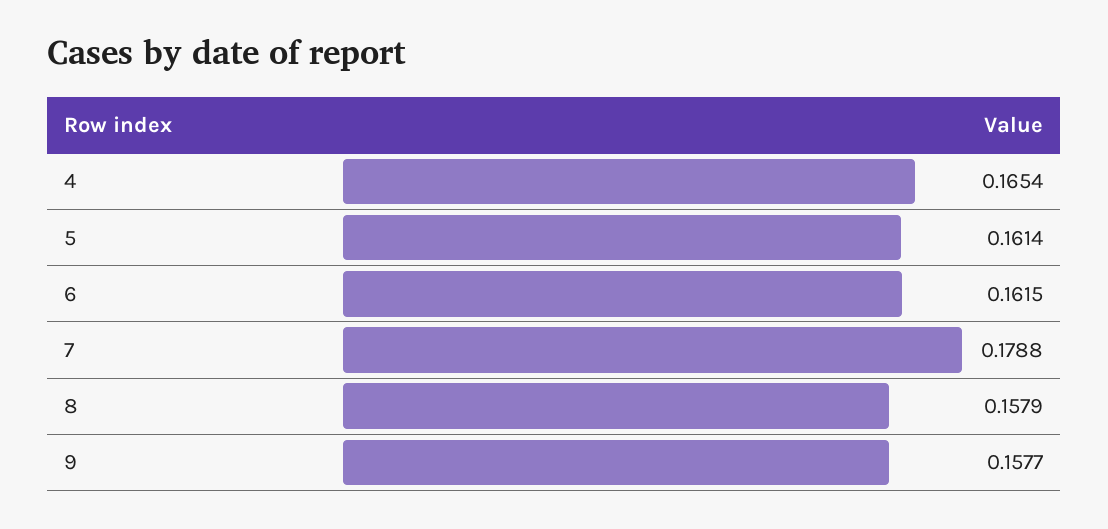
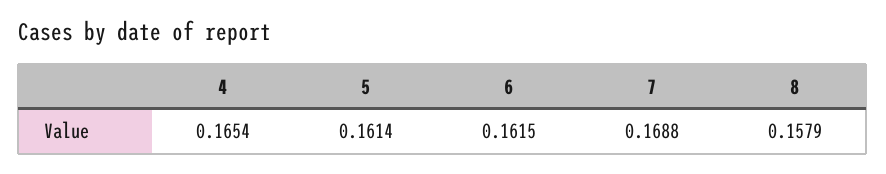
  {
    "4": 0.1654,
    "5": 0.1614,
    "6": 0.1615,
-   "7": 0.1788,
+   "7": 0.1688,
-   "8": 0.1579,
+   "8": 0.1579
-   "9": 0.1577
  }

